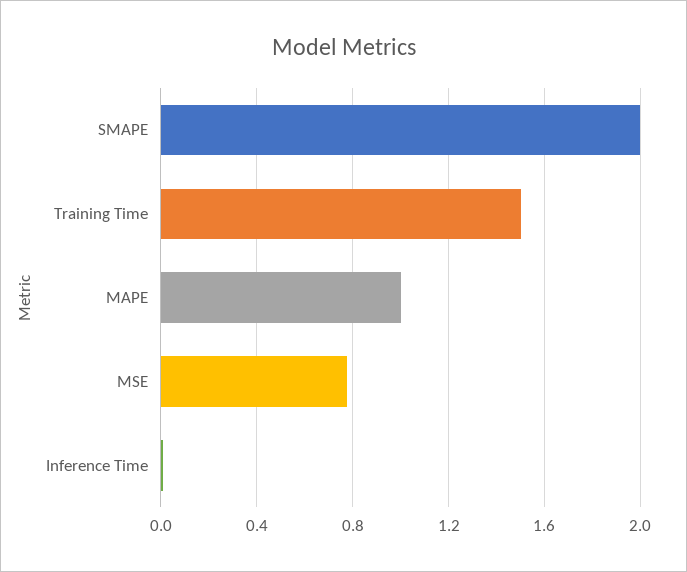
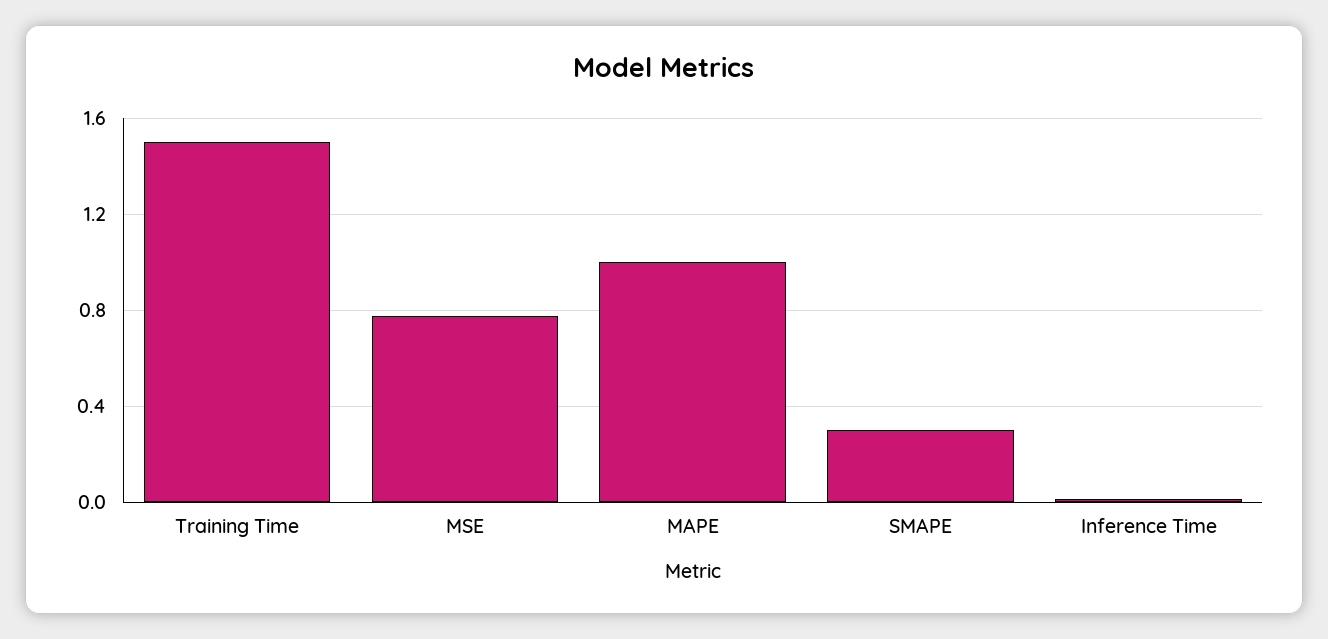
  {
-   "SMAPE": 2,
+   "SMAPE": 0.3,
    "Training Time": 1.5,
    "MAPE": 1,
    "MSE": 0.8,
    "Inference Time": 0
  }

